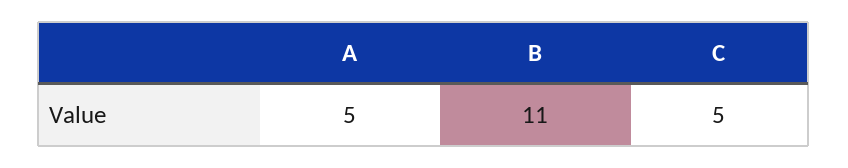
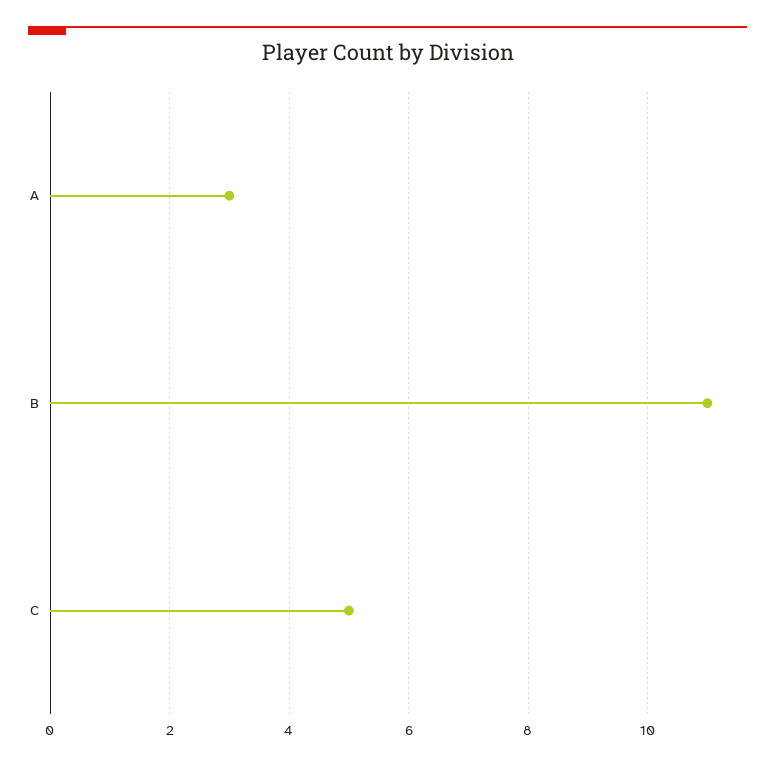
  {
-   "A": 5,
+   "A": 3,
    "B": 11,
    "C": 5
  }

